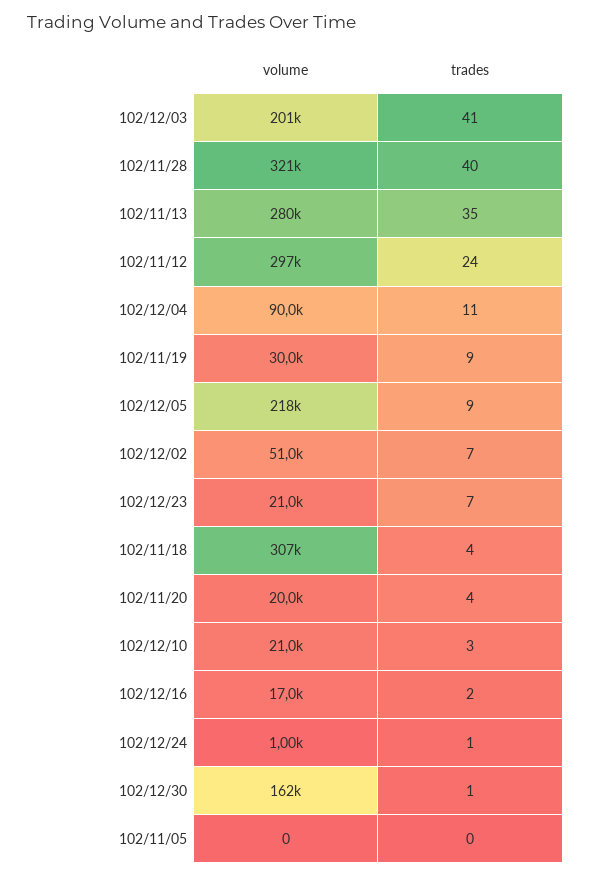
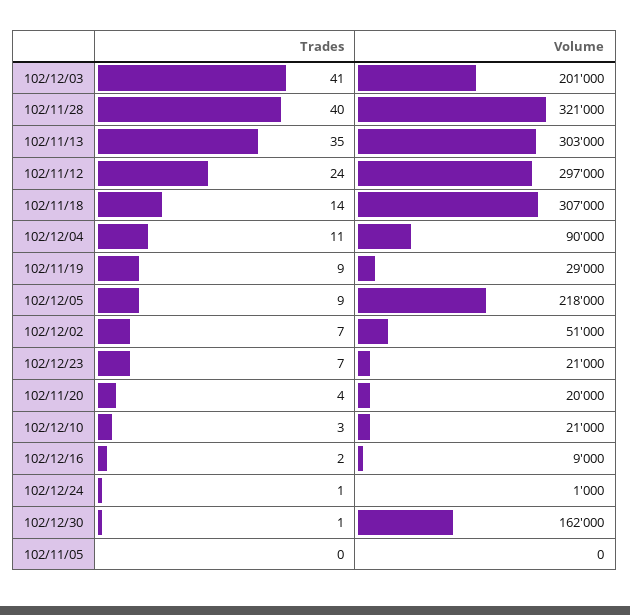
  {
    "volume": {
      "102/12/03": 201000,
      "102/11/28": 321000,
-     "102/11/13": 280000,
+     "102/11/13": 303000,
      "102/11/12": 297000,
      "102/12/04": 90000,
-     "102/11/19": 30000,
+     "102/11/19": 29000,
      "102/12/05": 218000,
      "102/12/02": 51000,
      "102/12/23": 21000,
      "102/11/18": 307000,
      "102/11/20": 20000,
      "102/12/10": 21000,
-     "102/12/16": 17000,
+     "102/12/16": 9000,
      "102/12/24": 1000,
      "102/12/30": 162000,
      "102/11/05": 0
    },
    "trades": {
      "102/12/03": 41,
      "102/11/28": 40,
      "102/11/13": 35,
      "102/11/12": 24,
      "102/12/04": 11,
      "102/11/19": 9,
      "102/12/05": 9,
      "102/12/02": 7,
      "102/12/23": 7,
-     "102/11/18": 4,
+     "102/11/18": 14,
      "102/11/20": 4,
      "102/12/10": 3,
      "102/12/16": 2,
      "102/12/24": 1,
      "102/12/30": 1,
      "102/11/05": 0
    }
  }

